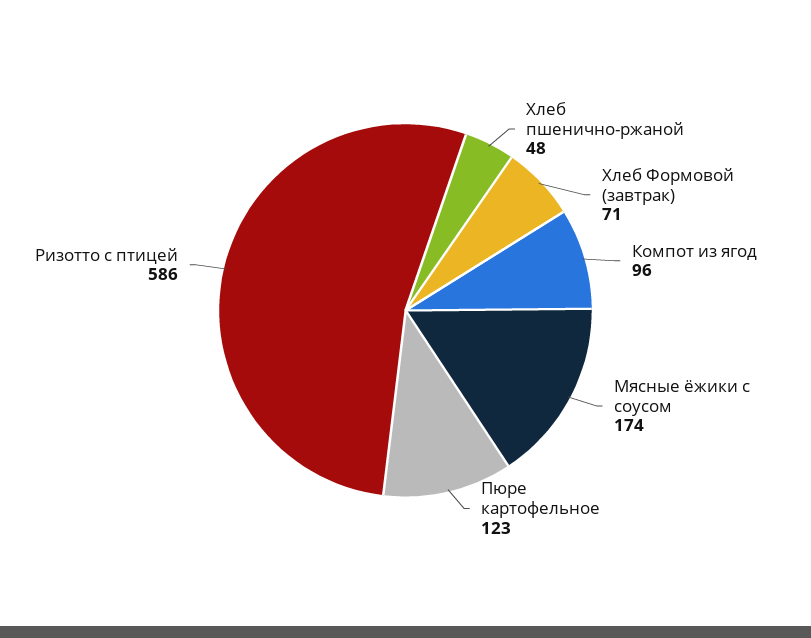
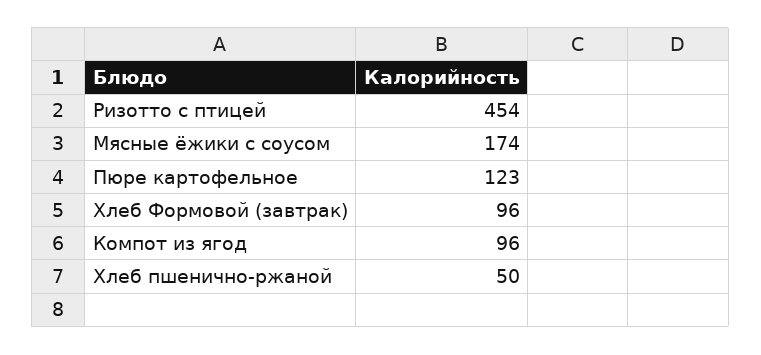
  {
-   "Хлеб пшенично-ржаной": 48,
+   "Хлеб пшенично-ржаной": 50,
-   "Хлеб Формовой (завтрак)": 71,
+   "Хлеб Формовой (завтрак)": 96,
    "Компот из ягод": 96,
    "Мясные ёжики с соусом": 174,
    "Пюре картофельное": 123,
-   "Ризотто с птицей": 586
+   "Ризотто с птицей": 454
  }

